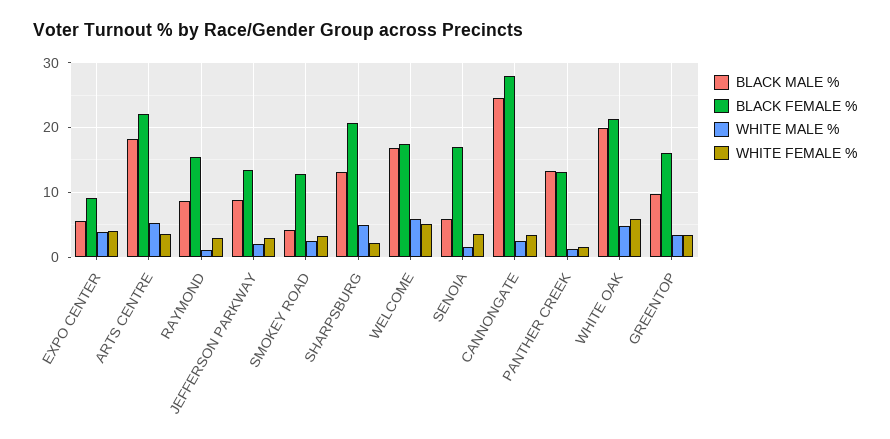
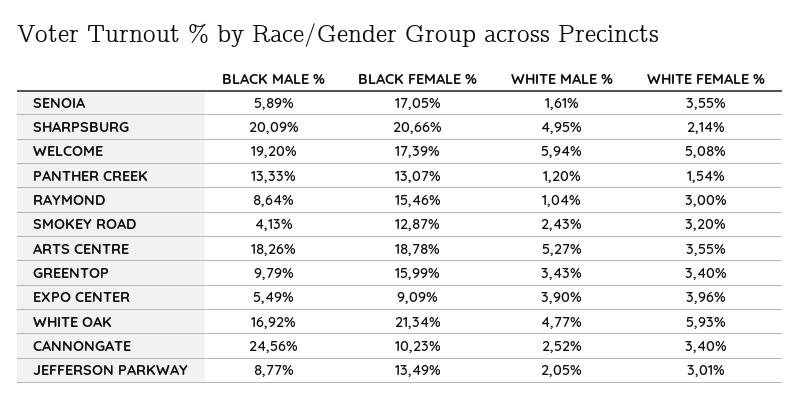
  {
    "BLACK MALE %": {
      "EXPO CENTER": 5.49,
      "ARTS CENTRE": 18.26,
      "RAYMOND": 8.64,
      "JEFFERSON PARKWAY": 8.77,
      "SMOKEY ROAD": 4.13,
-     "SHARPSBURG": 13,
+     "SHARPSBURG": 20.09,
-     "WELCOME": 17,
+     "WELCOME": 19.2,
      "SENOIA": 5.89,
      "CANNONGATE": 24.56,
      "PANTHER CREEK": 13.33,
-     "WHITE OAK": 20,
+     "WHITE OAK": 16.92,
      "GREENTOP": 9.79
    },
    "BLACK FEMALE %": {
      "EXPO CENTER": 9.09,
-     "ARTS CENTRE": 22,
+     "ARTS CENTRE": 18.78,
      "RAYMOND": 15.46,
      "JEFFERSON PARKWAY": 13.49,
      "SMOKEY ROAD": 12.87,
      "SHARPSBURG": 20.66,
      "WELCOME": 17.39,
      "SENOIA": 17.05,
-     "CANNONGATE": 28,
+     "CANNONGATE": 10.23,
      "PANTHER CREEK": 13.07,
      "WHITE OAK": 21.34,
      "GREENTOP": 15.99
    },
    "WHITE MALE %": {
      "EXPO CENTER": 3.9,
      "ARTS CENTRE": 5.27,
      "RAYMOND": 1.04,
      "JEFFERSON PARKWAY": 2.05,
      "SMOKEY ROAD": 2.43,
      "SHARPSBURG": 4.95,
      "WELCOME": 5.94,
      "SENOIA": 1.61,
      "CANNONGATE": 2.52,
      "PANTHER CREEK": 1.2,
      "WHITE OAK": 4.77,
      "GREENTOP": 3.43
    },
    "WHITE FEMALE %": {
      "EXPO CENTER": 3.96,
      "ARTS CENTRE": 3.55,
      "RAYMOND": 3,
      "JEFFERSON PARKWAY": 3.01,
      "SMOKEY ROAD": 3.2,
      "SHARPSBURG": 2.14,
      "WELCOME": 5.08,
      "SENOIA": 3.55,
      "CANNONGATE": 3.4,
      "PANTHER CREEK": 1.54,
      "WHITE OAK": 5.93,
      "GREENTOP": 3.4
    }
  }

